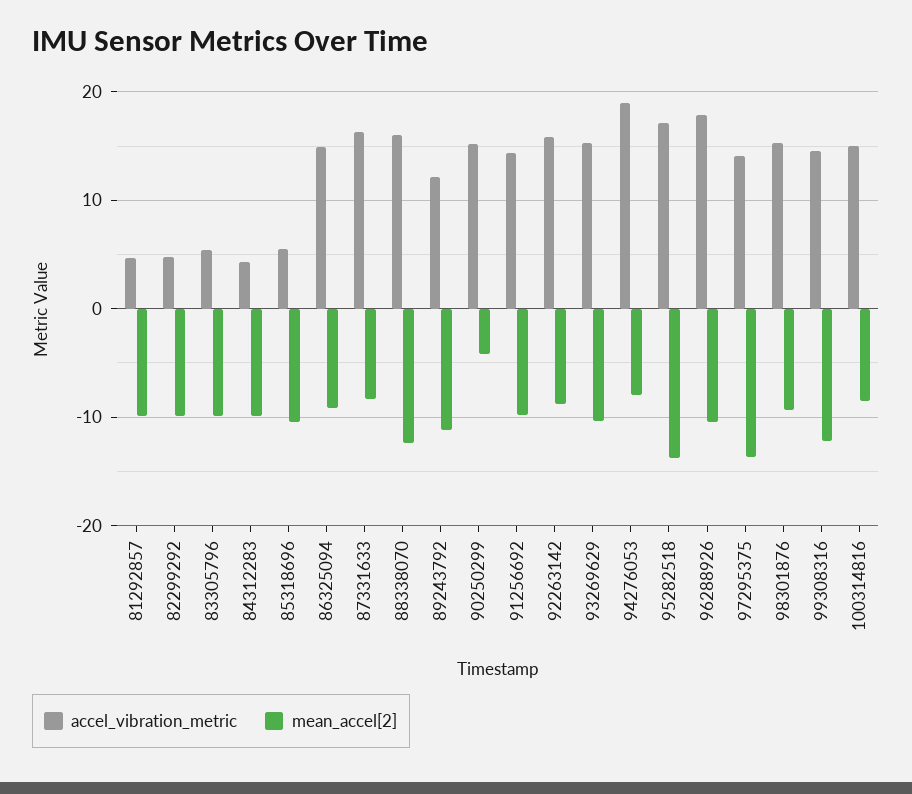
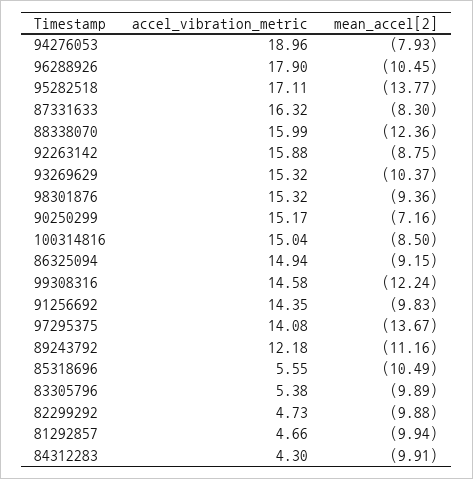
  {
    "accel_vibration_metric": {
      "81292857": 4.66,
      "82299292": 4.73,
      "83305796": 5.38,
      "84312283": 4.3,
      "85318696": 5.55,
      "86325094": 14.94,
      "87331633": 16.32,
      "88338070": 15.99,
      "89243792": 12.18,
      "90250299": 15.17,
      "91256692": 14.35,
      "92263142": 15.88,
      "93269629": 15.32,
      "94276053": 18.96,
      "95282518": 17.11,
      "96288926": 17.9,
      "97295375": 14.08,
      "98301876": 15.32,
      "99308316": 14.58,
      "100314816": 15.04
    },
    "mean_accel[2]": {
      "81292857": -9.94,
      "82299292": -9.88,
      "83305796": -9.89,
      "84312283": -9.91,
      "85318696": -10.49,
      "86325094": -9.15,
      "87331633": -8.3,
      "88338070": -12.36,
      "89243792": -11.16,
-     "90250299": -4,
+     "90250299": -7.16,
      "91256692": -9.83,
      "92263142": -8.75,
      "93269629": -10.37,
      "94276053": -7.93,
      "95282518": -13.77,
      "96288926": -10.45,
      "97295375": -13.67,
      "98301876": -9.36,
      "99308316": -12.24,
      "100314816": -8.5
    }
  }

